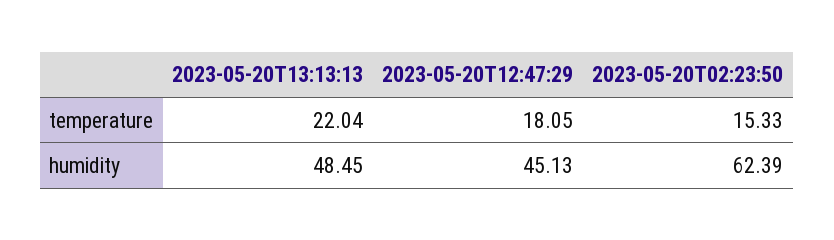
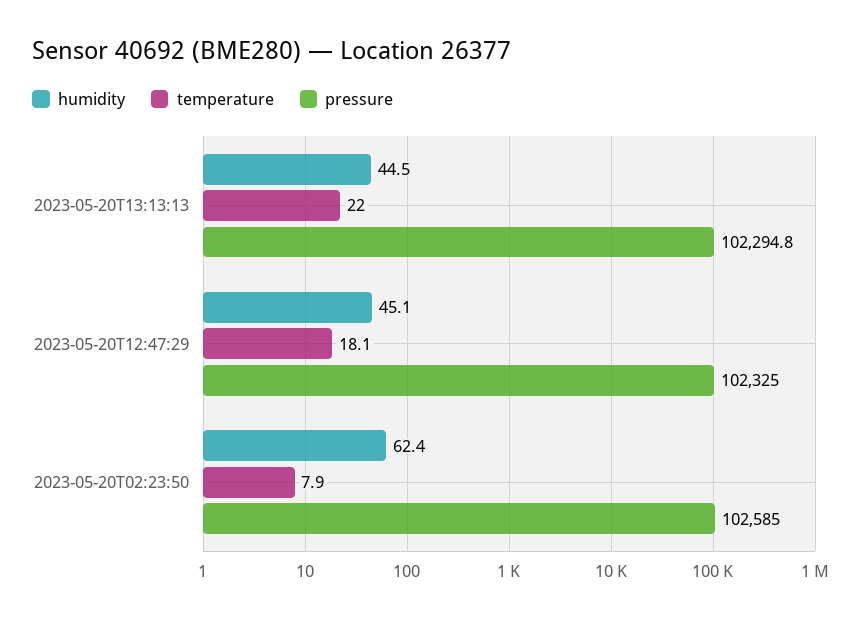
  {
    "temperature": {
      "2023-05-20T13:13:13": 22.04,
      "2023-05-20T12:47:29": 18.05,
-     "2023-05-20T02:23:50": 15.33
+     "2023-05-20T02:23:50": 7.9
    },
    "humidity": {
-     "2023-05-20T13:13:13": 48.45,
+     "2023-05-20T13:13:13": 44.5,
      "2023-05-20T12:47:29": 45.13,
      "2023-05-20T02:23:50": 62.39
-   }
+   },
+   "pressure": {
+     "2023-05-20T13:13:13": 102294.8,
+     "2023-05-20T12:47:29": 102325,
+     "2023-05-20T02:23:50": 102585
+   }
  }

